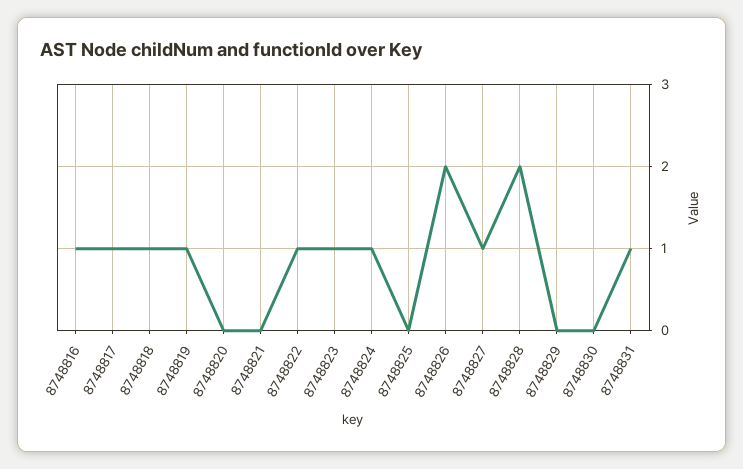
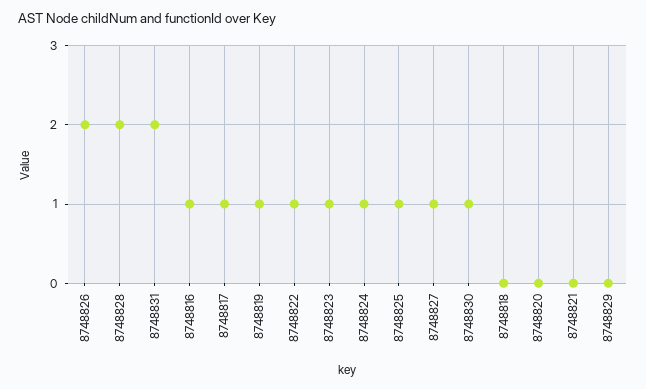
  {
    "8748816": 1,
    "8748817": 1,
-   "8748818": 1,
+   "8748818": 0,
    "8748819": 1,
    "8748820": 0,
    "8748821": 0,
    "8748822": 1,
    "8748823": 1,
    "8748824": 1,
-   "8748825": 0,
+   "8748825": 1,
    "8748826": 2,
    "8748827": 1,
    "8748828": 2,
    "8748829": 0,
-   "8748830": 0,
+   "8748830": 1,
-   "8748831": 1
+   "8748831": 2
  }

